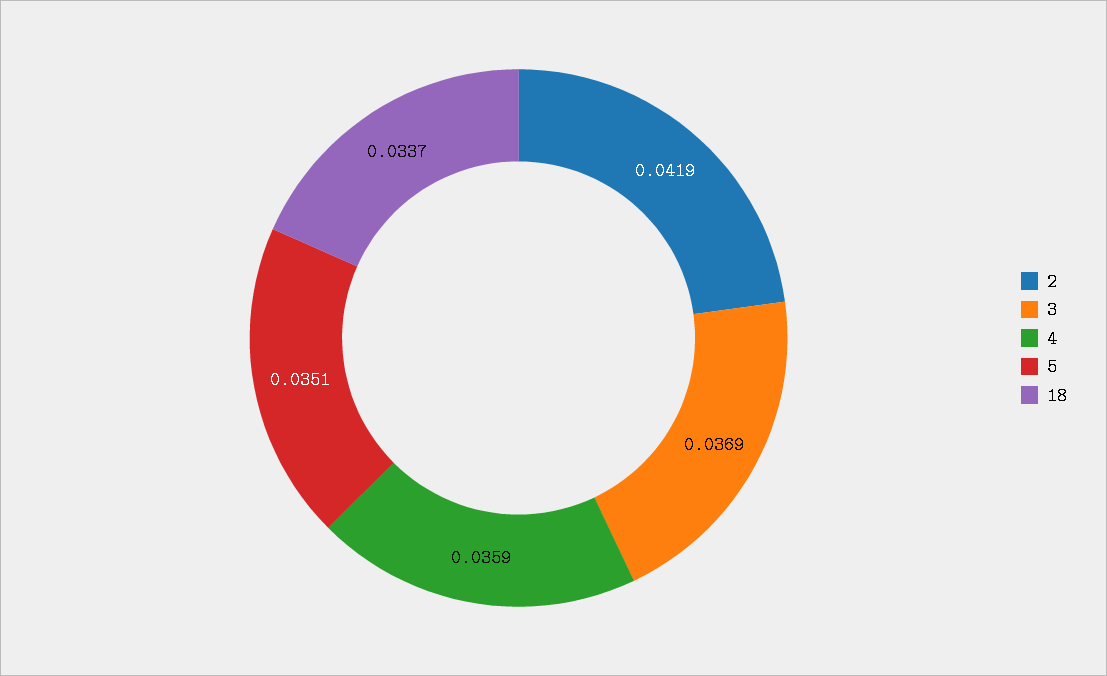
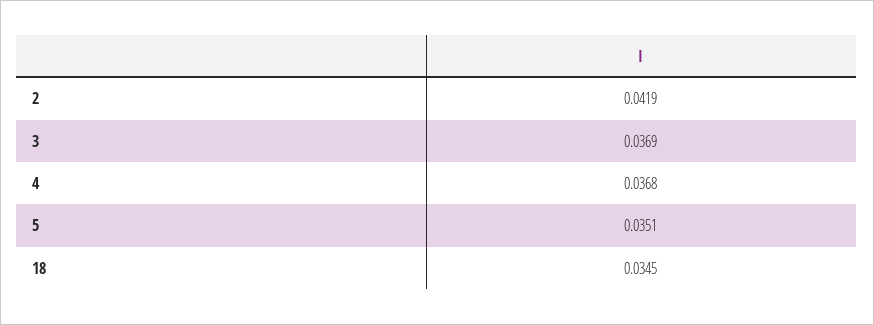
  {
    "2": 0.0419,
    "3": 0.0369,
-   "4": 0.0359,
+   "4": 0.0368,
    "5": 0.0351,
-   "18": 0.0337
+   "18": 0.0345
  }

